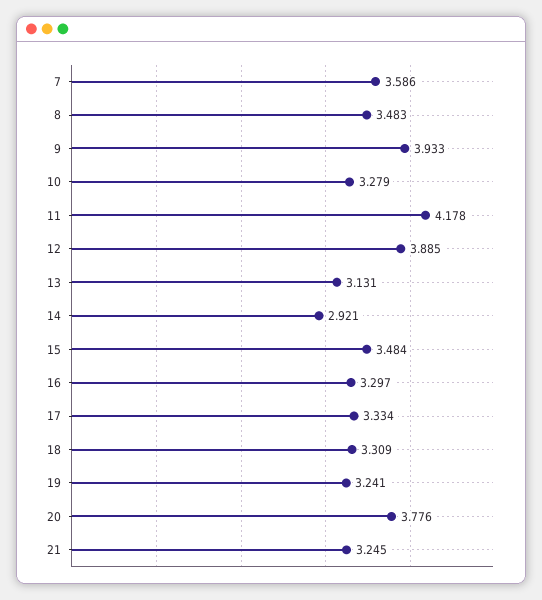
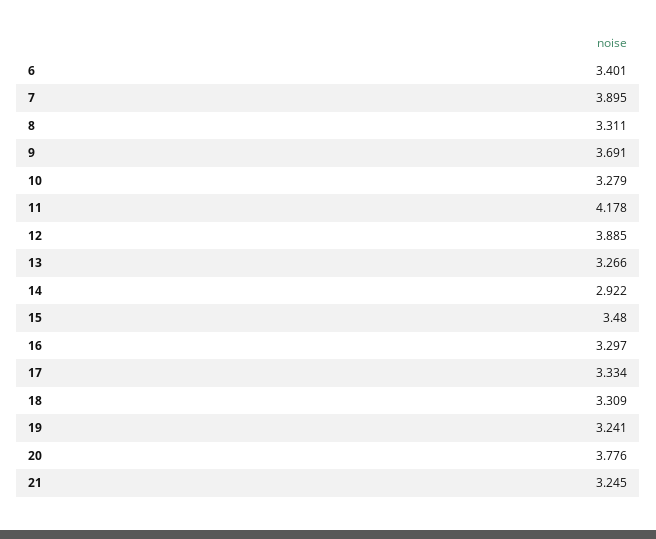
  {
-   "7": 3.586,
+   "7": 3.895,
-   "8": 3.483,
+   "8": 3.311,
-   "9": 3.933,
+   "9": 3.691,
    "10": 3.279,
    "11": 4.178,
    "12": 3.885,
-   "13": 3.131,
+   "13": 3.266,
-   "14": 2.921,
+   "14": 2.922,
-   "15": 3.484,
+   "15": 3.48,
    "16": 3.297,
    "17": 3.334,
    "18": 3.309,
    "19": 3.241,
    "20": 3.776,
-   "21": 3.245
+   "21": 3.245,
+   "6": 3.401
  }

